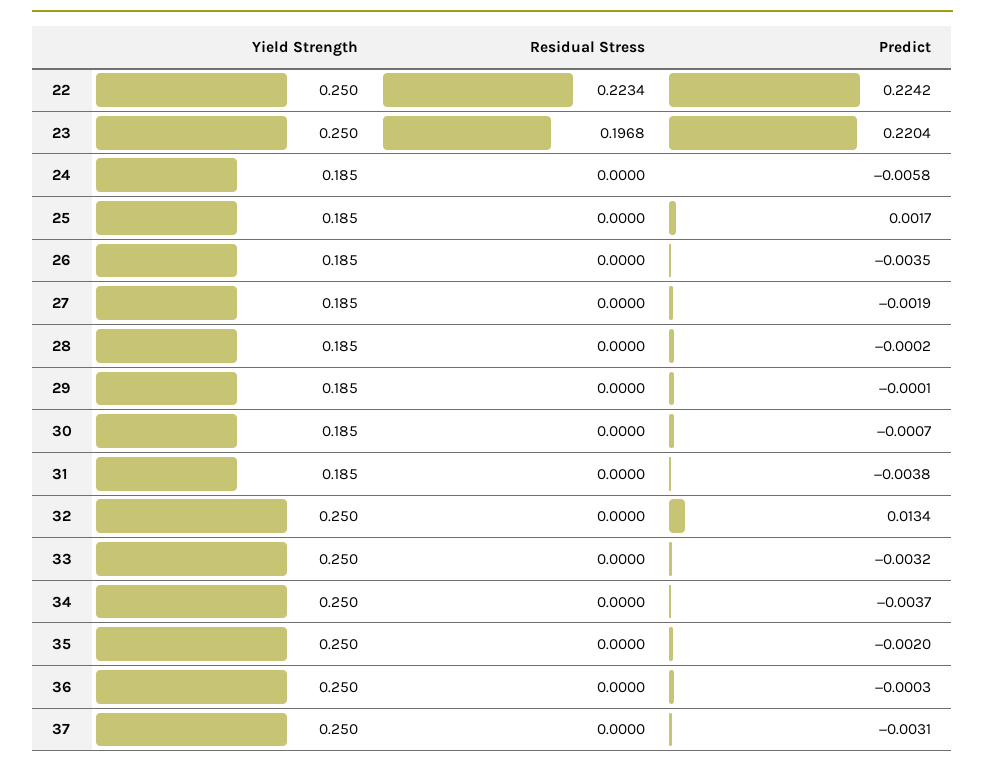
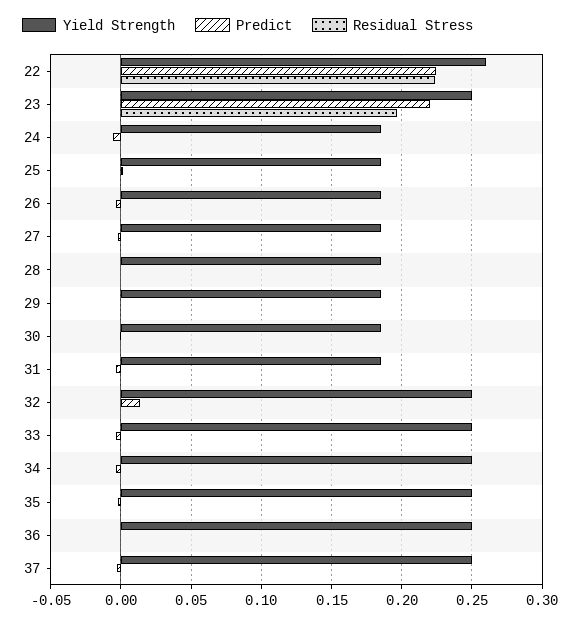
  {
    "Yield Strength": {
-     "22": 0.25,
+     "22": 0.26,
      "23": 0.25,
      "24": 0.185,
      "25": 0.185,
      "26": 0.185,
      "27": 0.185,
      "28": 0.185,
      "29": 0.185,
      "30": 0.185,
      "31": 0.185,
      "32": 0.25,
      "33": 0.25,
      "34": 0.25,
      "35": 0.25,
      "36": 0.25,
      "37": 0.25
    },
    "Residual Stress": {
      "22": 0.2234,
      "23": 0.1968,
      "24": 0,
      "25": 0,
      "26": 0,
      "27": 0,
      "28": 0,
      "29": 0,
      "30": 0,
      "31": 0,
      "32": 0,
      "33": 0,
      "34": 0,
      "35": 0,
      "36": 0,
      "37": 0
    },
    "Predict": {
      "22": 0.2242,
      "23": 0.2204,
      "24": -0.0058,
      "25": 0.0017,
      "26": -0.0035,
      "27": -0.0019,
      "28": -0.0002,
      "29": -0.0001,
      "30": -0.0007,
      "31": -0.0038,
      "32": 0.0134,
      "33": -0.0032,
      "34": -0.0037,
      "35": -0.002,
      "36": -0.0003,
      "37": -0.0031
    }
  }

